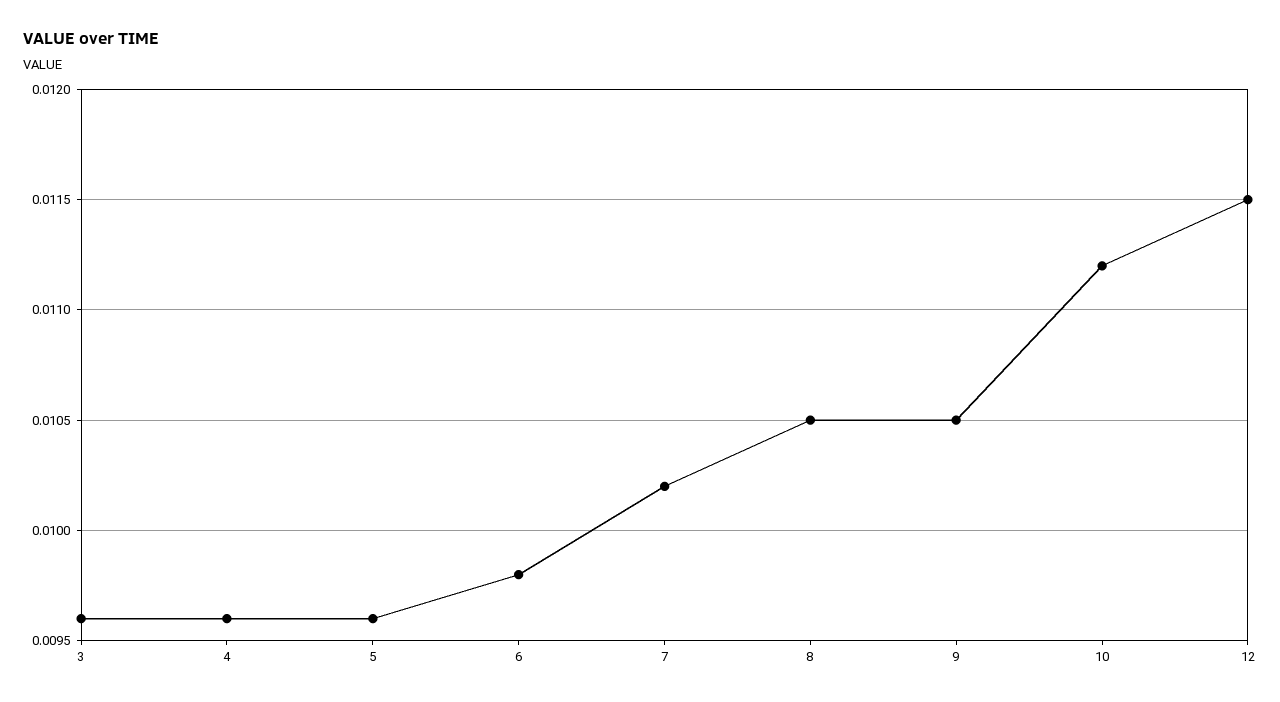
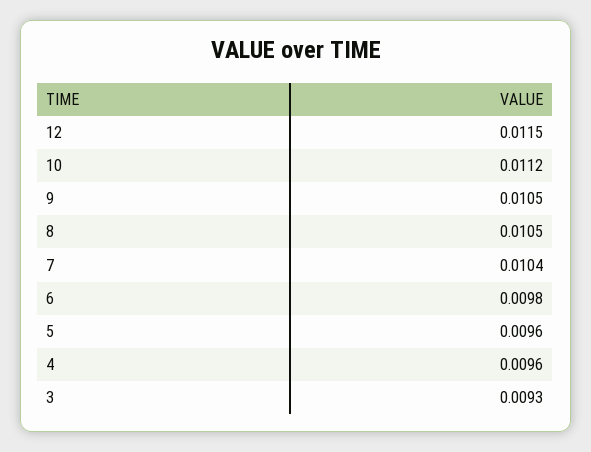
  {
-   "3": 0.0096,
+   "3": 0.0093,
    "4": 0.0096,
    "5": 0.0096,
    "6": 0.0098,
-   "7": 0.0102,
+   "7": 0.0104,
    "8": 0.0105,
    "9": 0.0105,
    "10": 0.0112,
    "12": 0.0115
  }

